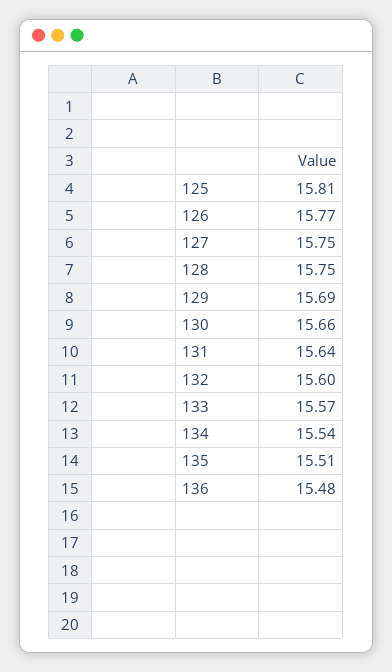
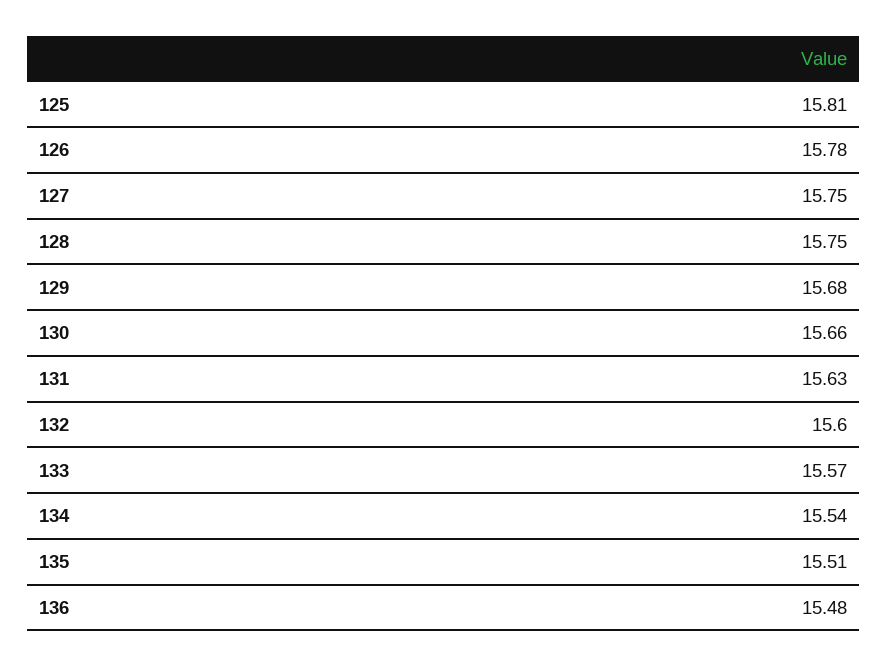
  {
    "125": 15.81,
-   "126": 15.77,
+   "126": 15.78,
    "127": 15.75,
    "128": 15.75,
-   "129": 15.69,
+   "129": 15.68,
    "130": 15.66,
-   "131": 15.64,
+   "131": 15.63,
    "132": 15.6,
    "133": 15.57,
    "134": 15.54,
    "135": 15.51,
    "136": 15.48
  }

